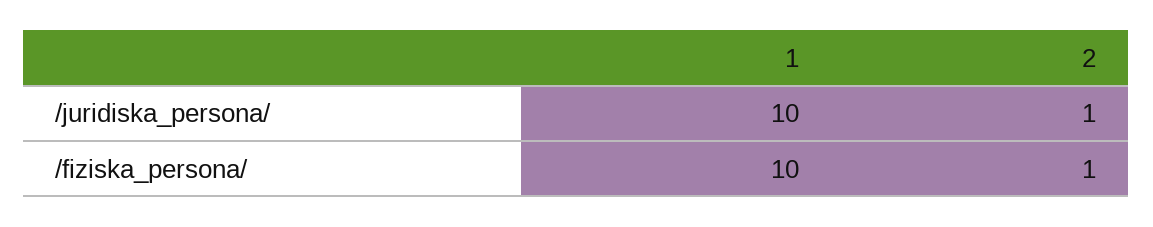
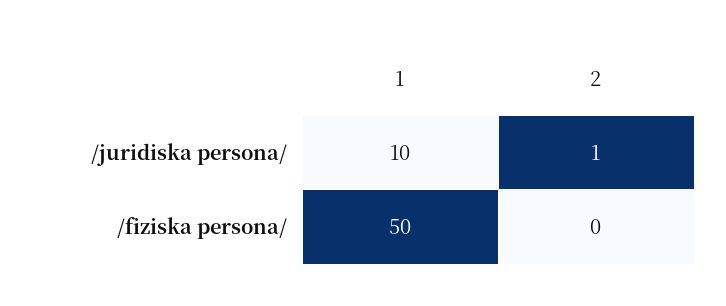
  {
    "1": {
      "/juridiska_persona/": 10,
-     "/fiziska_persona/": 10
+     "/fiziska_persona/": 50
    },
    "2": {
      "/juridiska_persona/": 1,
-     "/fiziska_persona/": 1
+     "/fiziska_persona/": 0
    }
  }

